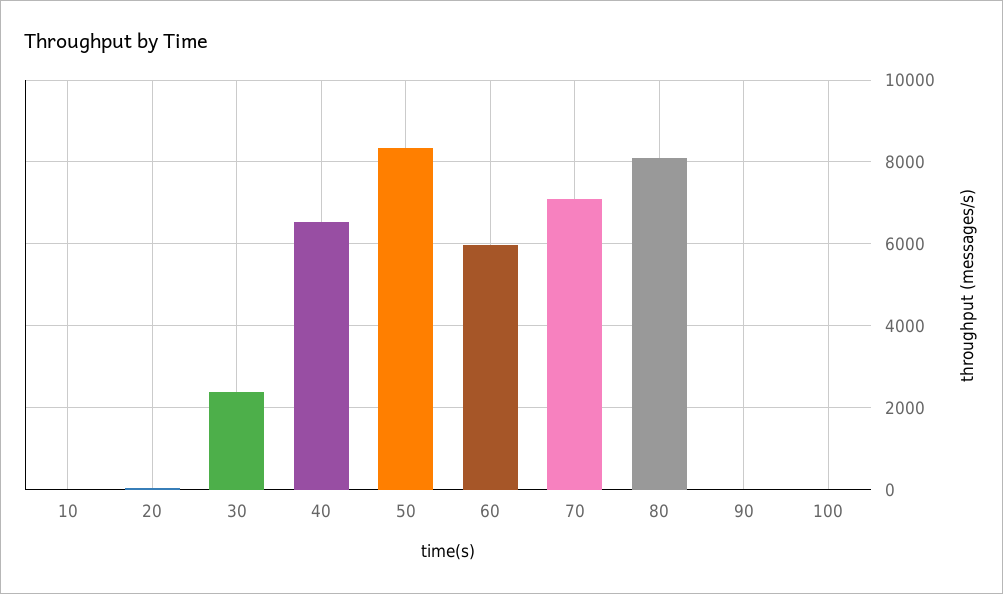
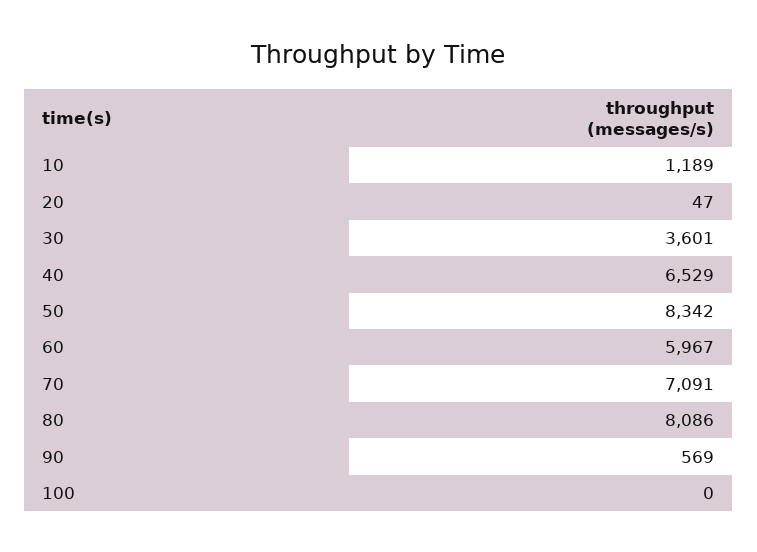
  {
-   "10": 0,
+   "10": 1189,
    "20": 47,
-   "30": 2400,
+   "30": 3601,
    "40": 6529,
    "50": 8342,
    "60": 5967,
    "70": 7091,
    "80": 8086,
-   "90": 0,
+   "90": 569,
    "100": 0
  }

